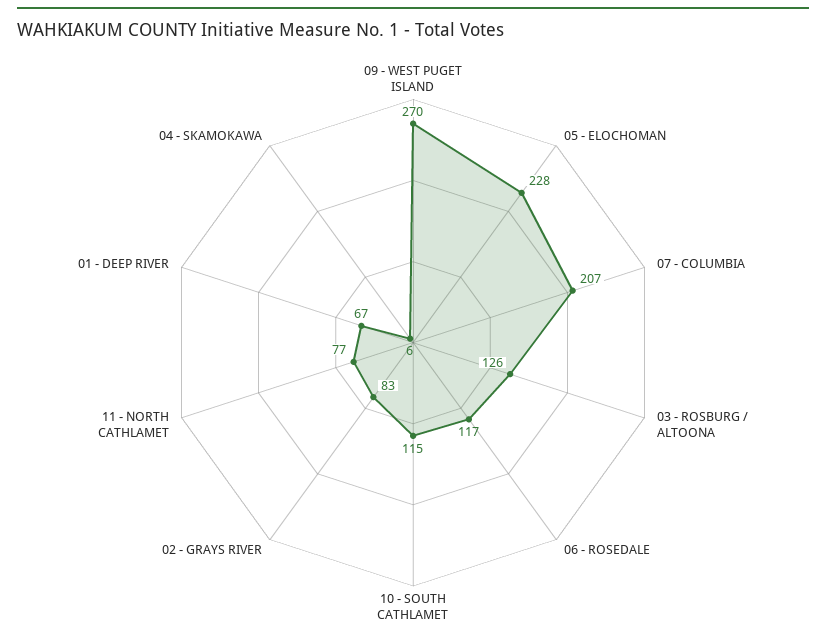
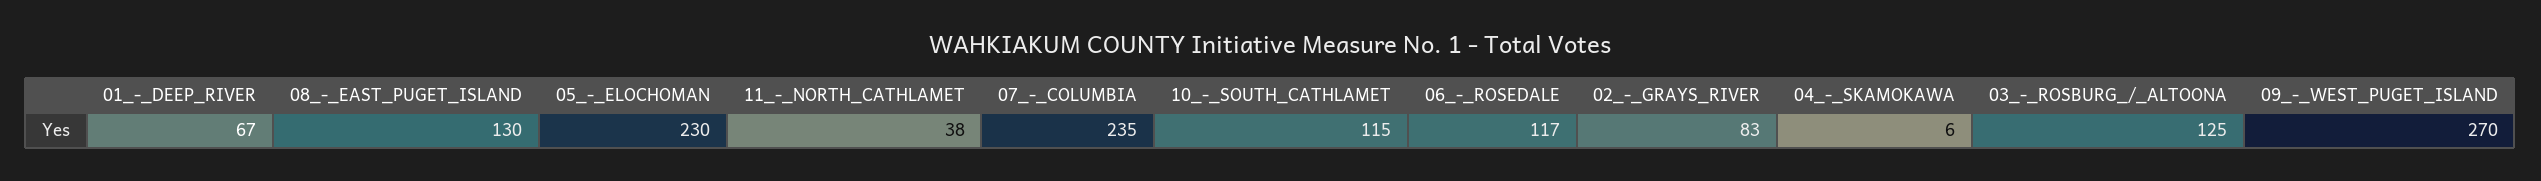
  {
    "09 - WEST PUGET ISLAND": 270,
-   "05 - ELOCHOMAN": 228,
+   "05 - ELOCHOMAN": 230,
-   "07 - COLUMBIA": 207,
+   "07 - COLUMBIA": 235,
-   "03 - ROSBURG / ALTOONA": 126,
+   "03 - ROSBURG / ALTOONA": 125,
    "06 - ROSEDALE": 117,
    "10 - SOUTH CATHLAMET": 115,
    "02 - GRAYS RIVER": 83,
-   "11 - NORTH CATHLAMET": 77,
+   "11 - NORTH CATHLAMET": 38,
    "01 - DEEP RIVER": 67,
-   "04 - SKAMOKAWA": 6
+   "04 - SKAMOKAWA": 6,
+   "08_-_EAST_PUGET_ISLAND": 130
  }

